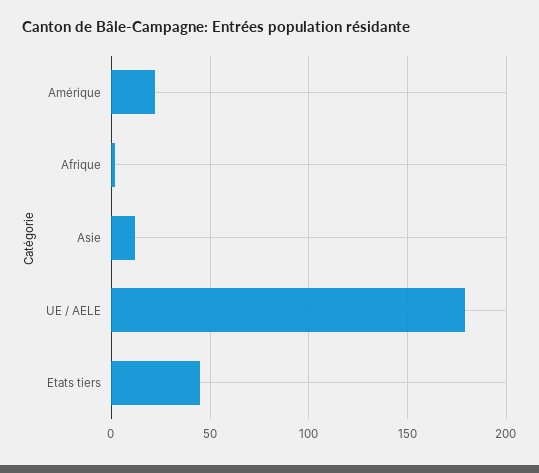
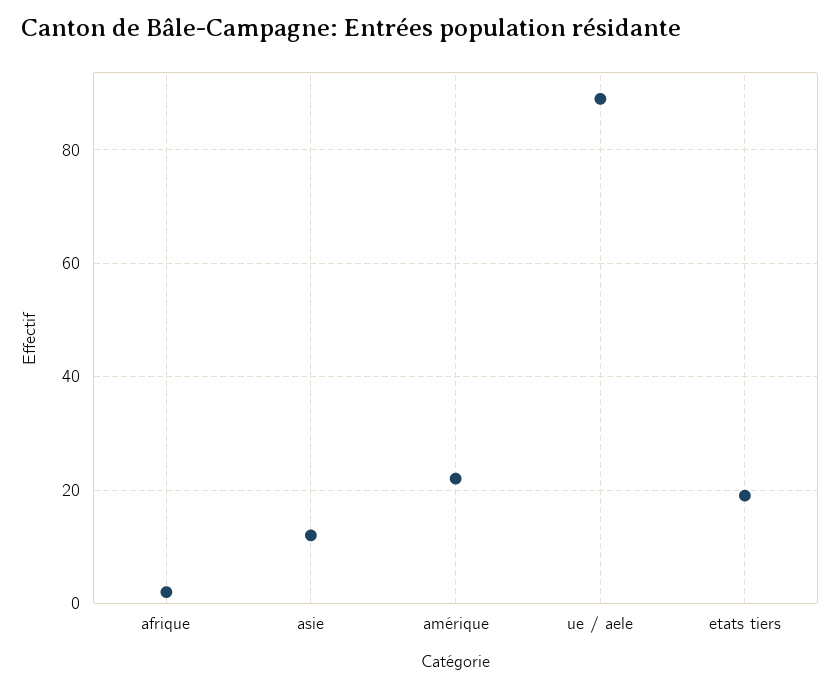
  {
    "Amérique": 20,
    "Afrique": 0,
    "Asie": 10,
-   "UE / AELE": 180,
+   "UE / AELE": 90,
-   "Etats tiers": 45
+   "Etats tiers": 20
  }

